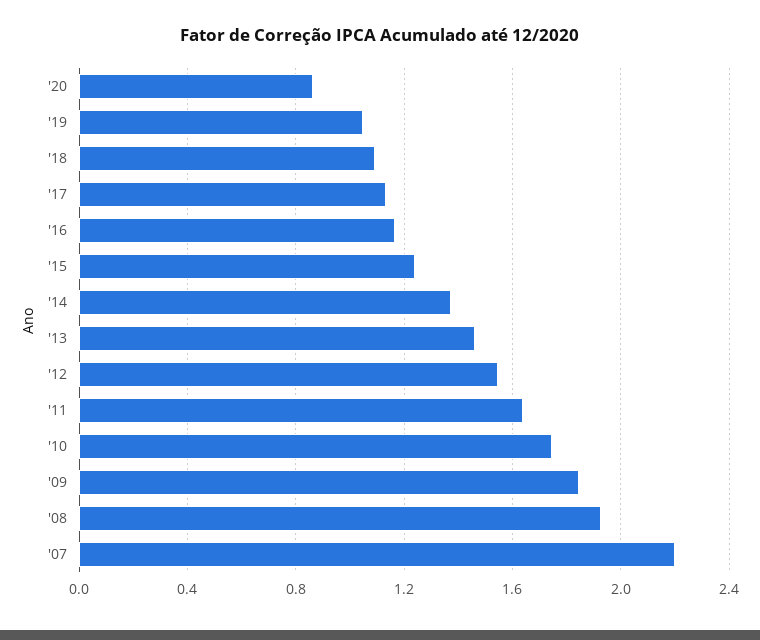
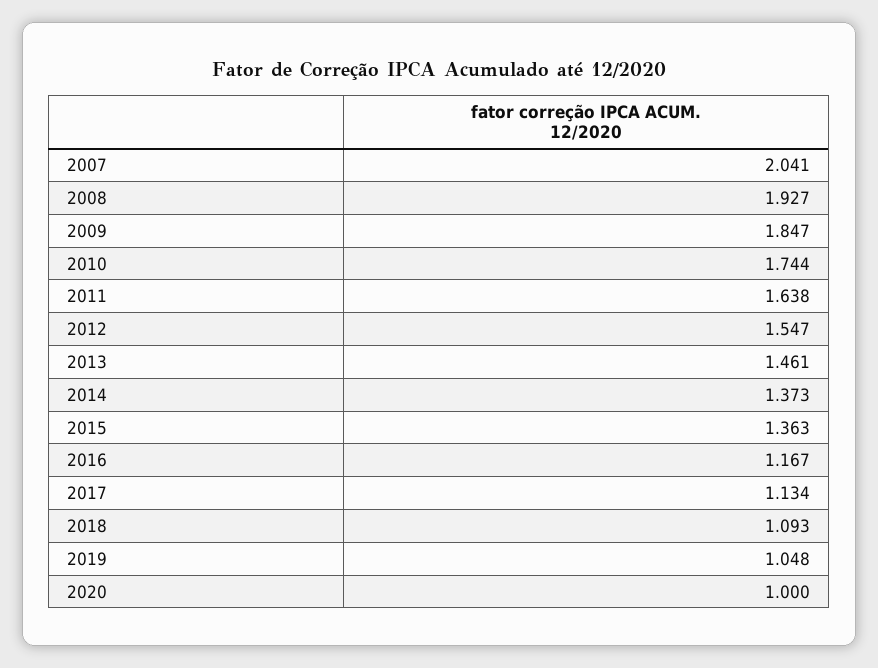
  {
-   "'20": 0.85,
+   "'20": 1,
    "'19": 1.048,
    "'18": 1.093,
    "'17": 1.134,
    "'16": 1.167,
-   "'15": 1.25,
+   "'15": 1.363,
    "'14": 1.373,
    "'13": 1.461,
    "'12": 1.547,
    "'11": 1.638,
    "'10": 1.744,
    "'09": 1.847,
    "'08": 1.927,
-   "'07": 2.2
+   "'07": 2.041
  }

